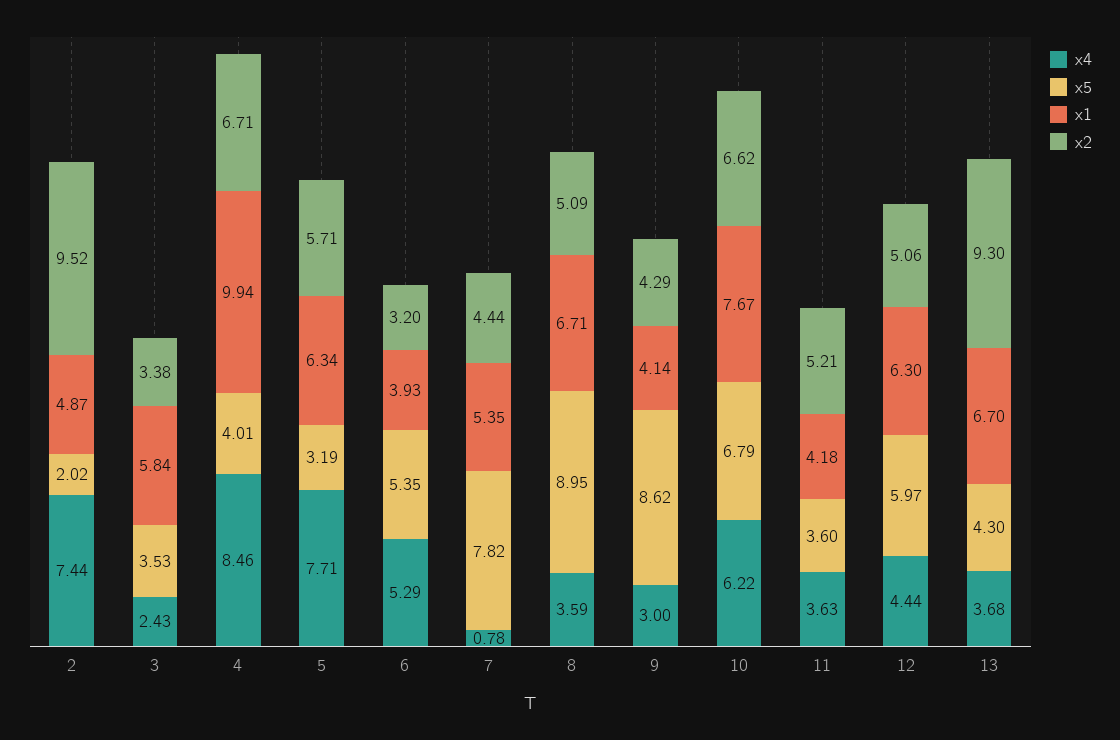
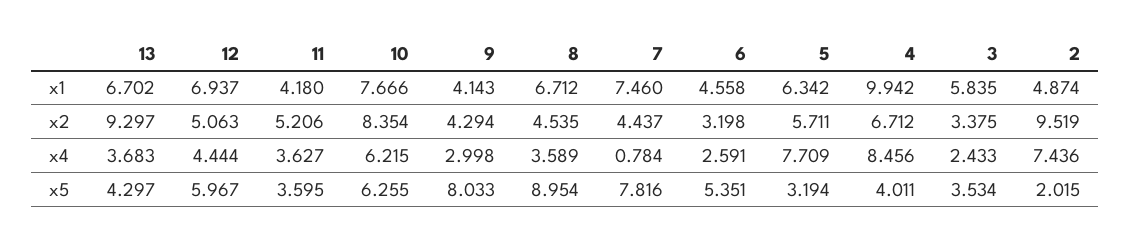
  {
    "x4": {
      "2": 7.436,
      "3": 2.433,
      "4": 8.456,
      "5": 7.709,
-     "6": 5.29,
+     "6": 2.591,
      "7": 0.784,
      "8": 3.589,
      "9": 2.998,
      "10": 6.215,
      "11": 3.627,
      "12": 4.444,
      "13": 3.683
    },
    "x5": {
      "2": 2.015,
      "3": 3.534,
      "4": 4.011,
      "5": 3.194,
      "6": 5.351,
      "7": 7.816,
      "8": 8.954,
-     "9": 8.62,
+     "9": 8.033,
-     "10": 6.79,
+     "10": 6.255,
      "11": 3.595,
      "12": 5.967,
      "13": 4.297
    },
    "x1": {
      "2": 4.874,
      "3": 5.835,
      "4": 9.942,
      "5": 6.342,
-     "6": 3.93,
+     "6": 4.558,
-     "7": 5.35,
+     "7": 7.46,
      "8": 6.712,
      "9": 4.143,
      "10": 7.666,
      "11": 4.18,
-     "12": 6.3,
+     "12": 6.937,
      "13": 6.702
    },
    "x2": {
      "2": 9.519,
      "3": 3.375,
      "4": 6.712,
      "5": 5.711,
      "6": 3.198,
      "7": 4.437,
-     "8": 5.09,
+     "8": 4.535,
      "9": 4.294,
-     "10": 6.62,
+     "10": 8.354,
      "11": 5.206,
      "12": 5.063,
      "13": 9.297
    }
  }

